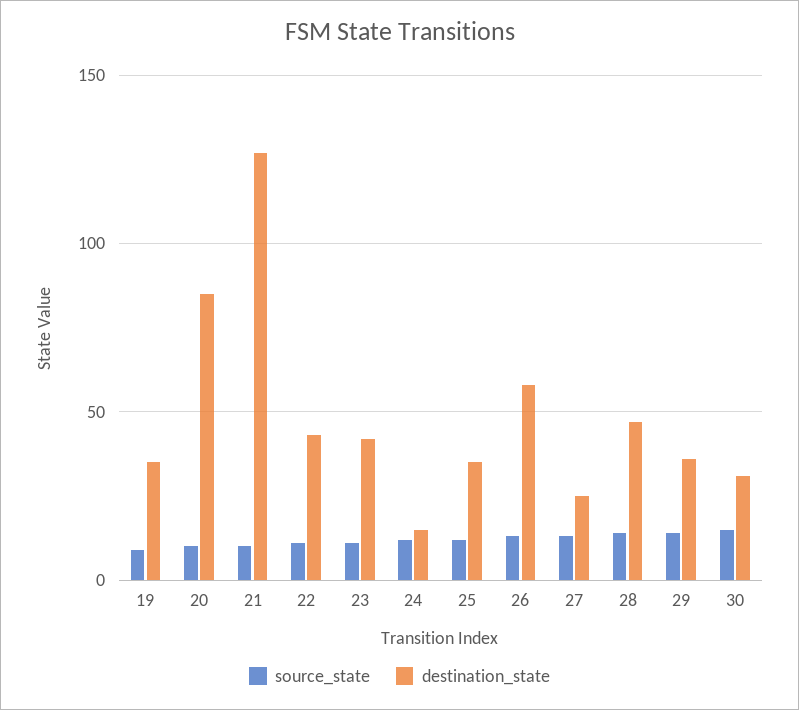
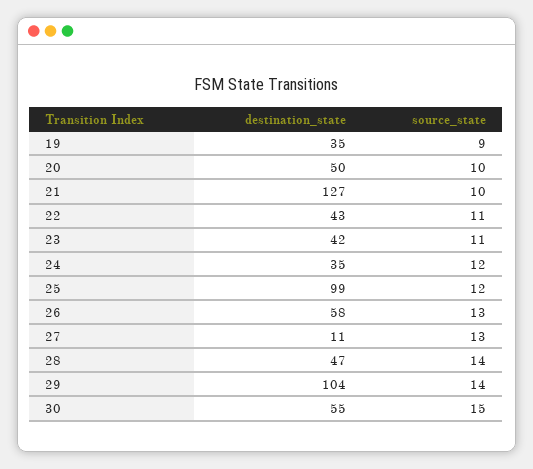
  {
    "source_state": {
      "19": 9,
      "20": 10,
      "21": 10,
      "22": 11,
      "23": 11,
      "24": 12,
      "25": 12,
      "26": 13,
      "27": 13,
      "28": 14,
      "29": 14,
      "30": 15
    },
    "destination_state": {
      "19": 35,
-     "20": 85,
+     "20": 50,
      "21": 127,
      "22": 43,
      "23": 42,
-     "24": 15,
+     "24": 35,
-     "25": 35,
+     "25": 99,
      "26": 58,
-     "27": 25,
+     "27": 11,
      "28": 47,
-     "29": 35,
+     "29": 104,
-     "30": 30
+     "30": 55
    }
  }

